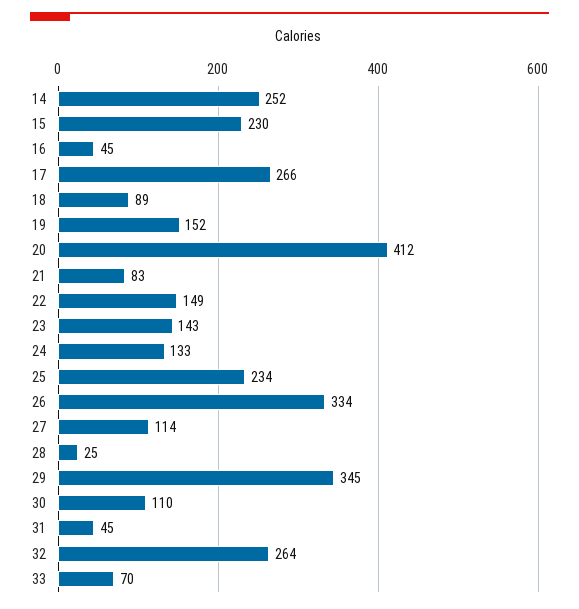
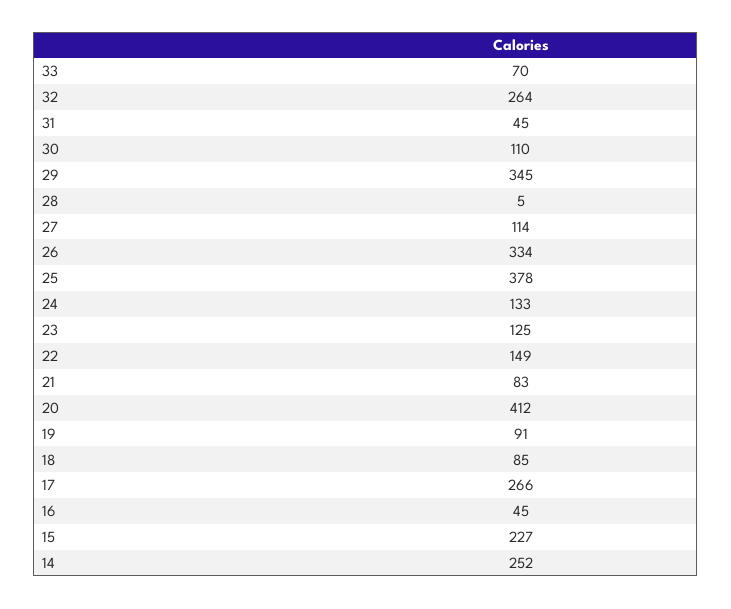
  {
    "14": 252,
-   "15": 230,
+   "15": 227,
    "16": 45,
    "17": 266,
-   "18": 89,
+   "18": 85,
-   "19": 152,
+   "19": 91,
    "20": 412,
    "21": 83,
    "22": 149,
-   "23": 143,
+   "23": 125,
    "24": 133,
-   "25": 234,
+   "25": 378,
    "26": 334,
    "27": 114,
-   "28": 25,
+   "28": 5,
    "29": 345,
    "30": 110,
    "31": 45,
    "32": 264,
    "33": 70
  }

